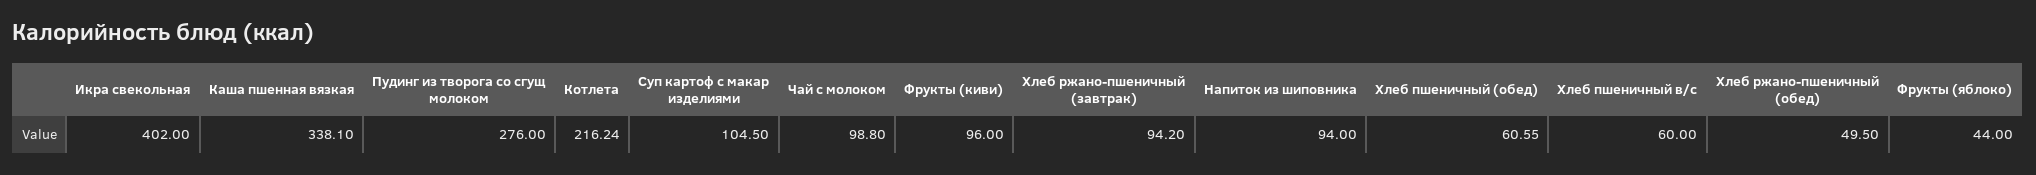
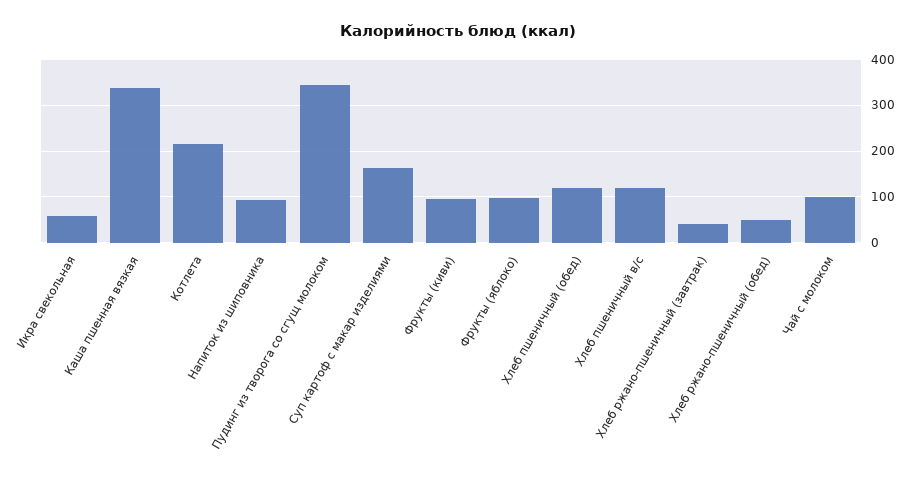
  {
-   "Икра свекольная": 402,
+   "Икра свекольная": 60,
    "Каша пшенная вязкая": 338.1,
-   "Пудинг из творога со сгущ молоком": 276,
+   "Пудинг из творога со сгущ молоком": 340,
    "Котлета": 216.24,
-   "Суп картоф с макар изделиями": 104.5,
+   "Суп картоф с макар изделиями": 160,
    "Чай с молоком": 98.8,
    "Фрукты (киви)": 96,
-   "Хлеб ржано-пшеничный (завтрак)": 94.2,
+   "Хлеб ржано-пшеничный (завтрак)": 40,
    "Напиток из шиповника": 94,
-   "Хлеб пшеничный (обед)": 60.55,
+   "Хлеб пшеничный (обед)": 120,
-   "Хлеб пшеничный в/с": 60,
+   "Хлеб пшеничный в/с": 120,
    "Хлеб ржано-пшеничный (обед)": 49.5,
-   "Фрукты (яблоко)": 44
+   "Фрукты (яблоко)": 100
  }

